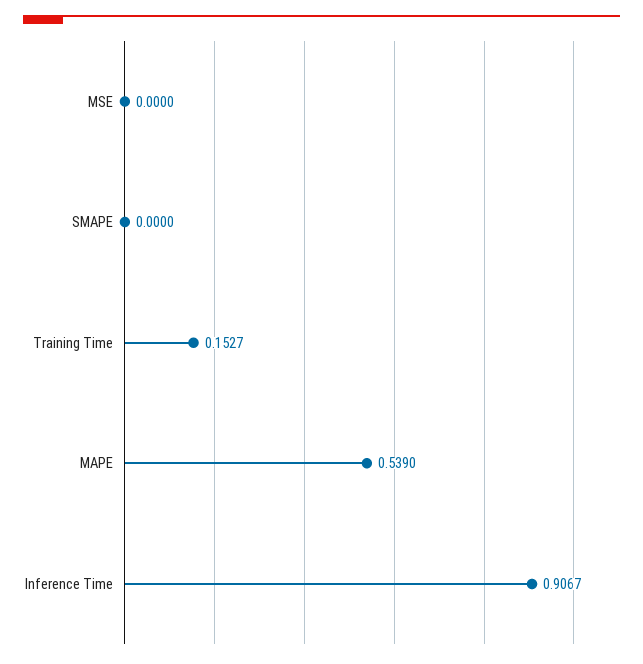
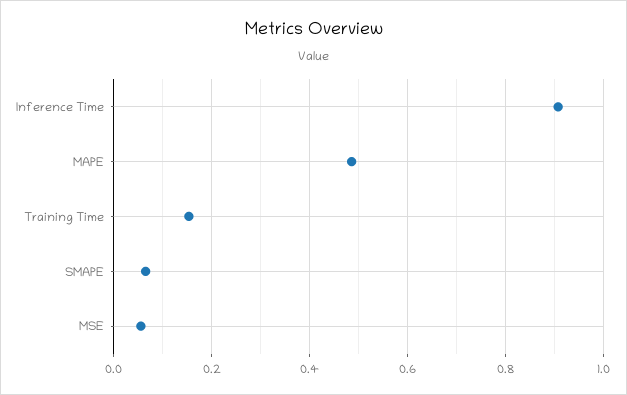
  {
-   "MSE": 0,
+   "MSE": 0.06,
-   "SMAPE": 0,
+   "SMAPE": 0.06,
    "Training Time": 0.1527,
-   "MAPE": 0.539,
+   "MAPE": 0.48,
    "Inference Time": 0.9067
  }

